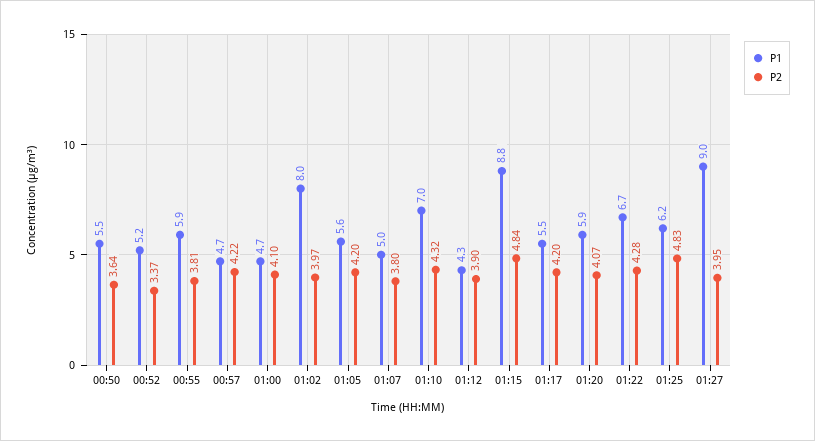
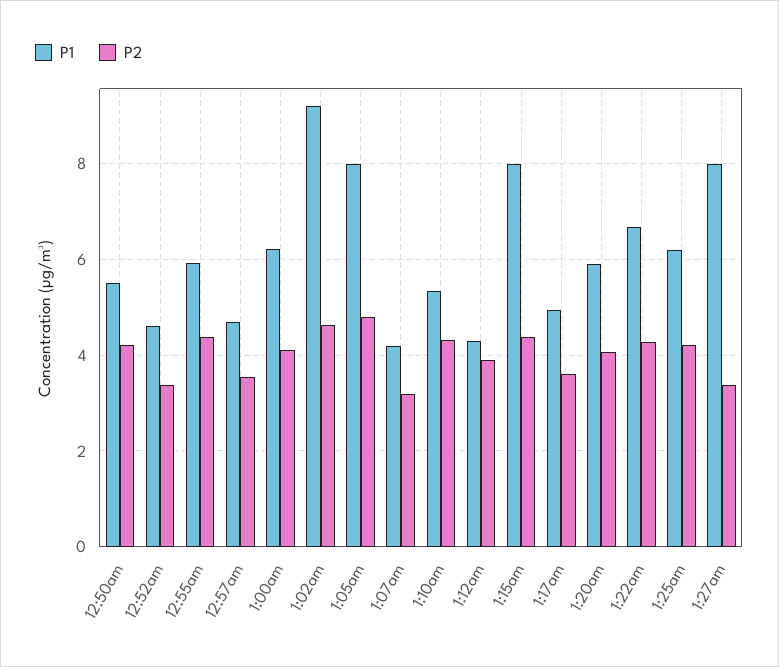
  {
    "P1": {
      "00:50": 5.5,
-     "00:52": 5.2,
+     "00:52": 4.6,
      "00:55": 5.9,
      "00:57": 4.7,
-     "01:00": 4.7,
+     "01:00": 6.2,
-     "01:02": 8,
+     "01:02": 9.2,
-     "01:05": 5.6,
+     "01:05": 8,
-     "01:07": 5,
+     "01:07": 4.2,
-     "01:10": 7,
+     "01:10": 5.4,
      "01:12": 4.3,
-     "01:15": 8.8,
+     "01:15": 8,
-     "01:17": 5.5,
+     "01:17": 5,
      "01:20": 5.9,
      "01:22": 6.7,
      "01:25": 6.2,
-     "01:27": 9
+     "01:27": 8
    },
    "P2": {
-     "00:50": 3.64,
+     "00:50": 4.2,
      "00:52": 3.37,
-     "00:55": 3.81,
+     "00:55": 4.4,
-     "00:57": 4.22,
+     "00:57": 3.6,
      "01:00": 4.1,
-     "01:02": 3.97,
+     "01:02": 4.6,
-     "01:05": 4.2,
+     "01:05": 4.8,
-     "01:07": 3.8,
+     "01:07": 3.2,
      "01:10": 4.32,
      "01:12": 3.9,
-     "01:15": 4.84,
+     "01:15": 4.4,
-     "01:17": 4.2,
+     "01:17": 3.6,
      "01:20": 4.07,
      "01:22": 4.28,
-     "01:25": 4.83,
+     "01:25": 4.2,
-     "01:27": 3.95
+     "01:27": 3.4
    }
  }

